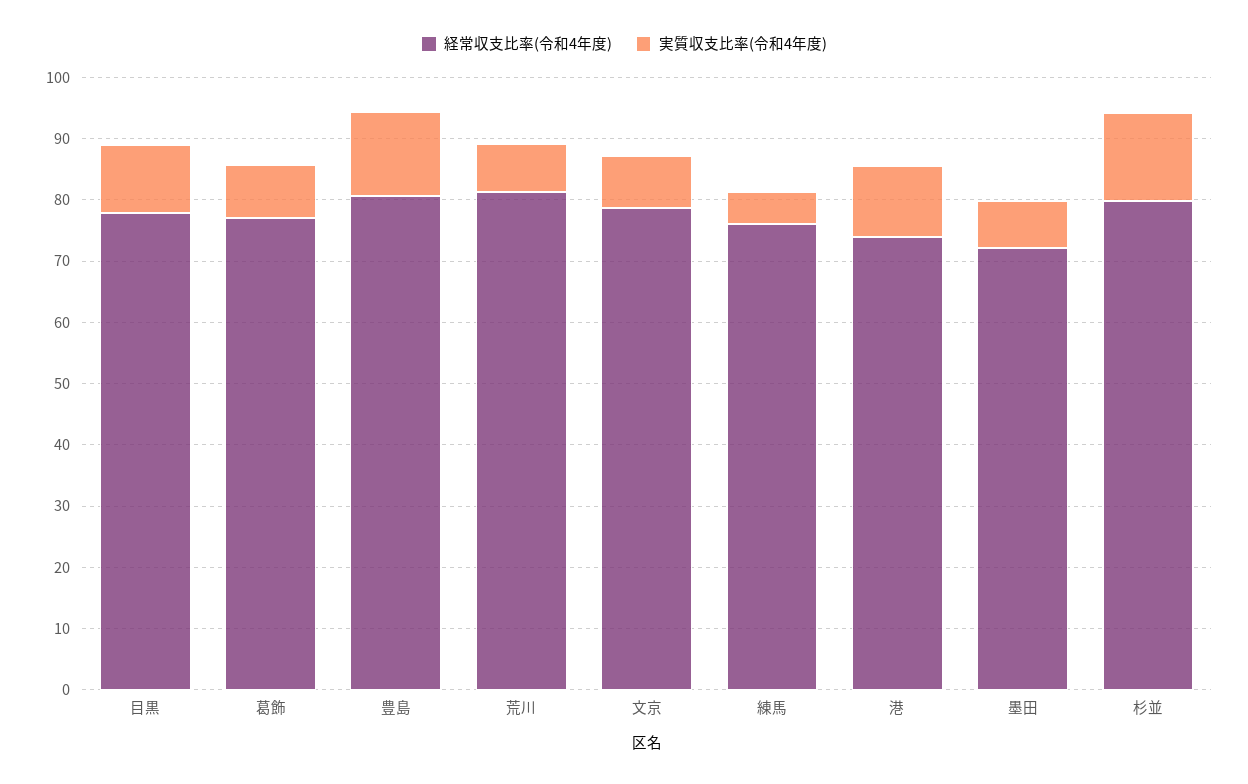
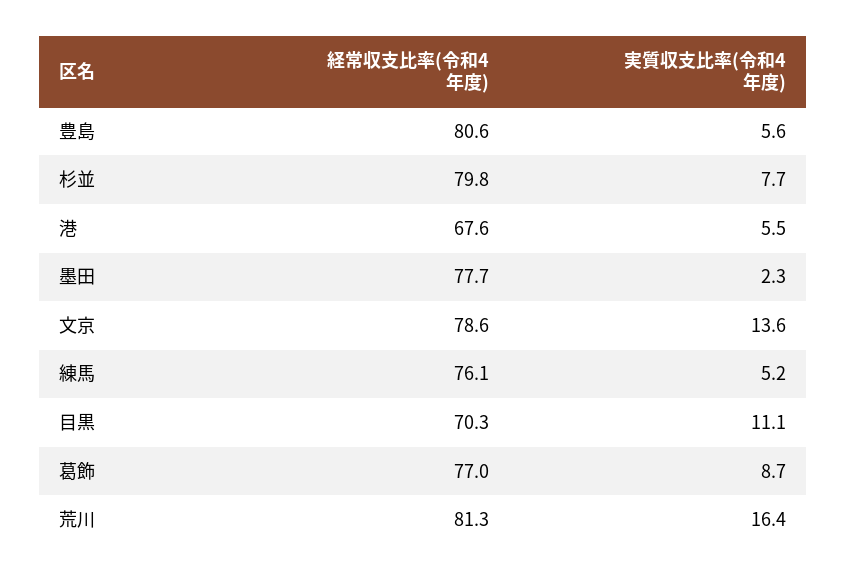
  {
    "経常収支比率(令和4年度)": {
-     "目黒": 78,
+     "目黒": 70.3,
      "葛飾": 77,
      "豊島": 80.6,
      "荒川": 81.3,
      "文京": 78.6,
      "練馬": 76.1,
-     "港": 74,
+     "港": 67.6,
-     "墨田": 72,
+     "墨田": 77.7,
      "杉並": 79.8
    },
    "実質収支比率(令和4年度)": {
      "目黒": 11.1,
      "葛飾": 8.7,
-     "豊島": 14,
+     "豊島": 5.6,
-     "荒川": 8,
+     "荒川": 16.4,
-     "文京": 8,
+     "文京": 13.6,
      "練馬": 5.2,
-     "港": 12,
+     "港": 5.5,
-     "墨田": 8,
+     "墨田": 2.3,
-     "杉並": 14
+     "杉並": 7.7
    }
  }

